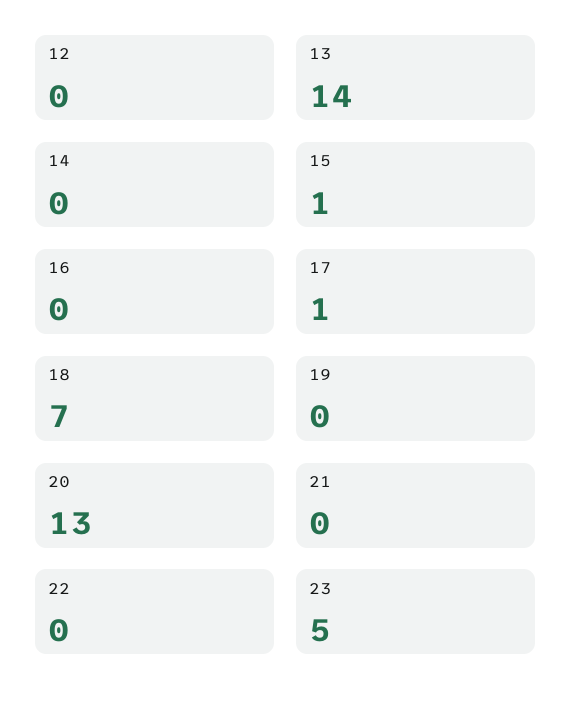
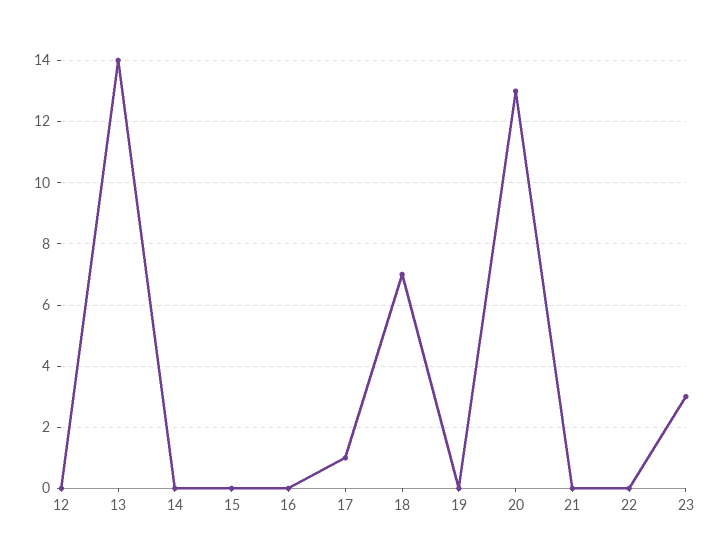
  {
    "12": 0,
    "13": 14,
    "14": 0,
-   "15": 1,
+   "15": 0,
    "16": 0,
    "17": 1,
    "18": 7,
    "19": 0,
    "20": 13,
    "21": 0,
    "22": 0,
-   "23": 5
+   "23": 3
  }

